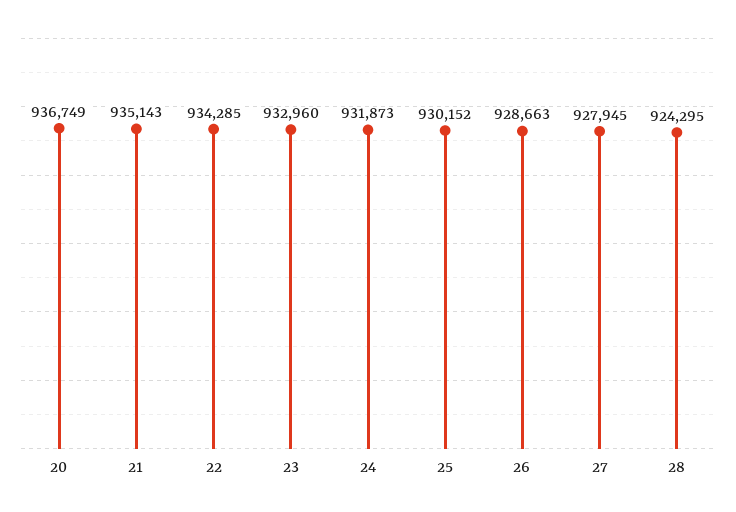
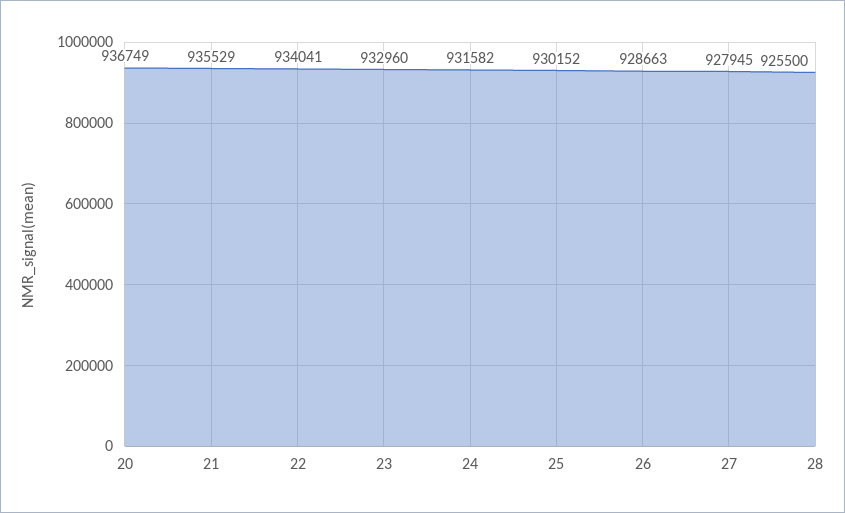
  {
    "20": 936749,
-   "21": 935143,
+   "21": 935529,
-   "22": 934285,
+   "22": 934041,
    "23": 932960,
-   "24": 931873,
+   "24": 931582,
    "25": 930152,
    "26": 928663,
    "27": 927945,
-   "28": 924295
+   "28": 925500
  }

